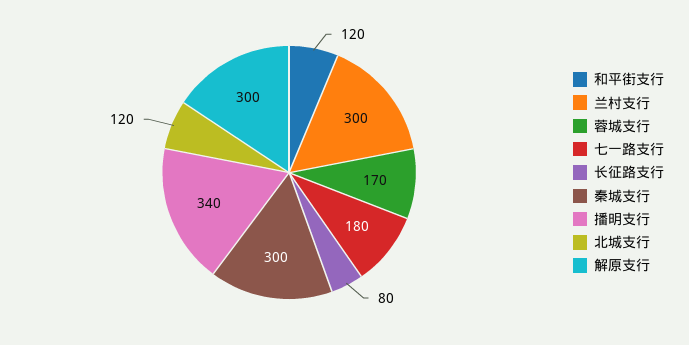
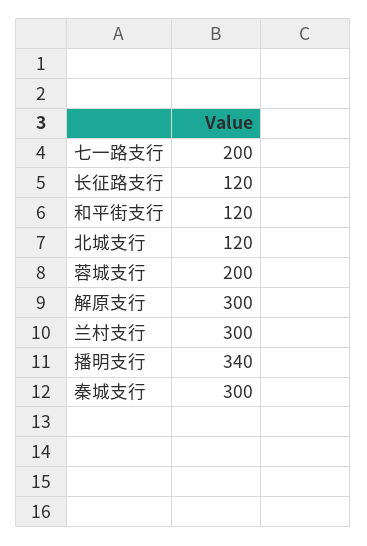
  {
    "和平街支行": 120,
    "兰村支行": 300,
-   "蓉城支行": 170,
+   "蓉城支行": 200,
-   "七一路支行": 180,
+   "七一路支行": 200,
-   "长征路支行": 80,
+   "长征路支行": 120,
    "秦城支行": 300,
    "播明支行": 340,
    "北城支行": 120,
    "解原支行": 300
  }

